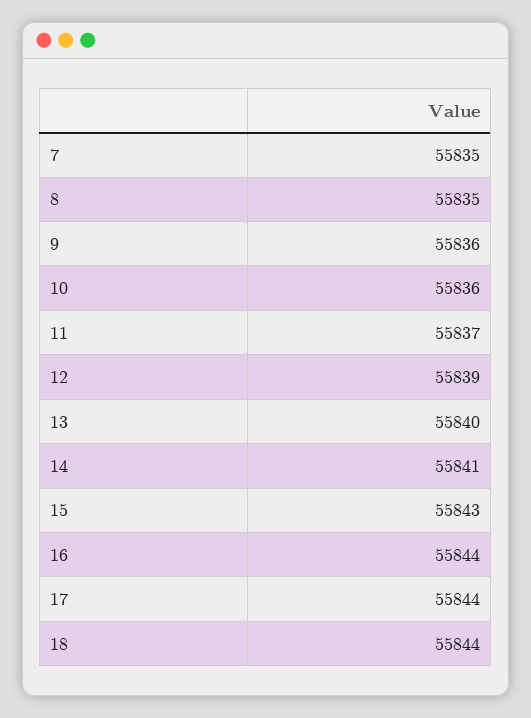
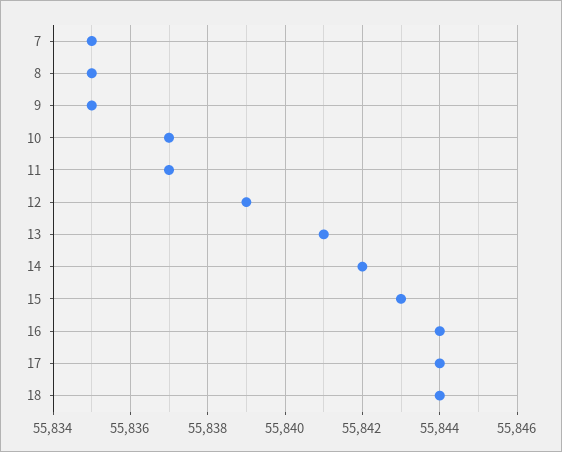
  {
    "7": 55835,
    "8": 55835,
-   "9": 55836,
+   "9": 55835,
-   "10": 55836,
+   "10": 55837,
    "11": 55837,
    "12": 55839,
-   "13": 55840,
+   "13": 55841,
-   "14": 55841,
+   "14": 55842,
    "15": 55843,
    "16": 55844,
    "17": 55844,
    "18": 55844
  }

